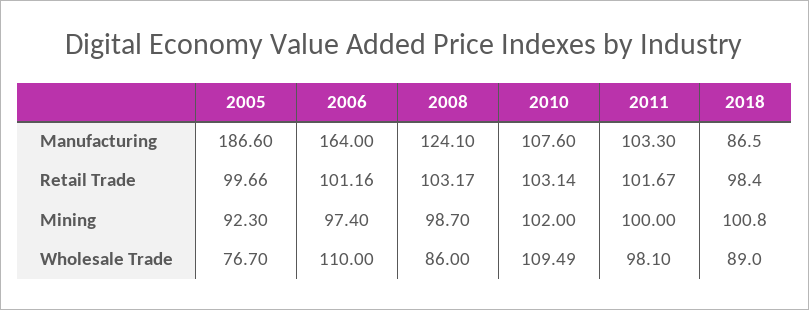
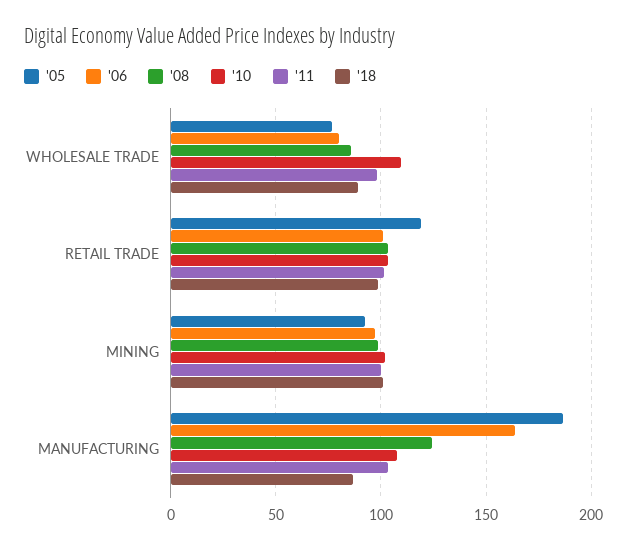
  {
    "2005": {
      "Manufacturing": 186.6,
-     "Retail Trade": 99.66,
+     "Retail Trade": 120,
      "Mining": 92.3,
      "Wholesale Trade": 76.7
    },
    "2006": {
      "Manufacturing": 164,
      "Retail Trade": 101.16,
      "Mining": 97.4,
-     "Wholesale Trade": 110
+     "Wholesale Trade": 80
    },
    "2008": {
      "Manufacturing": 124.1,
      "Retail Trade": 103.17,
      "Mining": 98.7,
      "Wholesale Trade": 86
    },
    "2010": {
      "Manufacturing": 107.6,
      "Retail Trade": 103.14,
      "Mining": 102,
      "Wholesale Trade": 109.49
    },
    "2011": {
      "Manufacturing": 103.3,
      "Retail Trade": 101.67,
      "Mining": 100,
      "Wholesale Trade": 98.1
    },
    "2018": {
      "Manufacturing": 86.5,
      "Retail Trade": 98.4,
      "Mining": 100.8,
      "Wholesale Trade": 89
    }
  }

